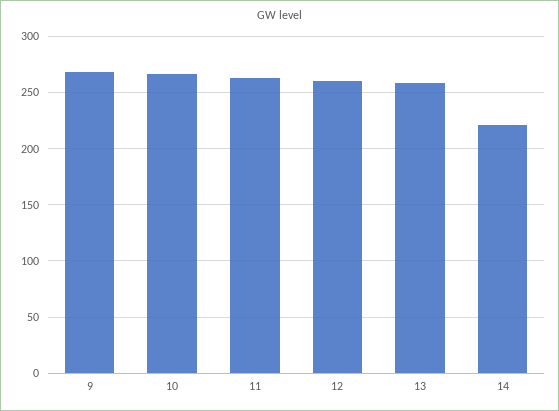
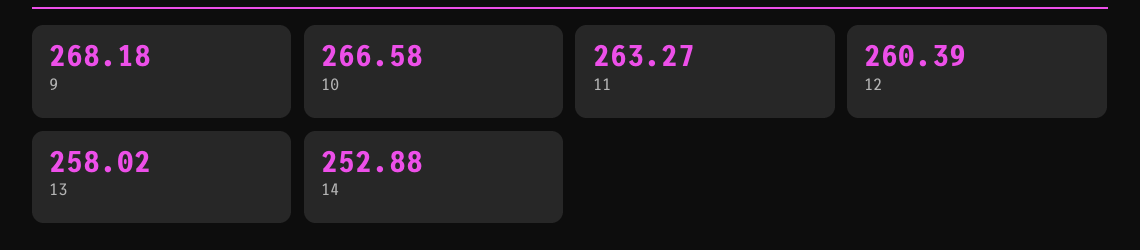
  {
    "9": 268.18,
    "10": 266.58,
    "11": 263.27,
    "12": 260.39,
    "13": 258.02,
-   "14": 220
+   "14": 252.88
  }

